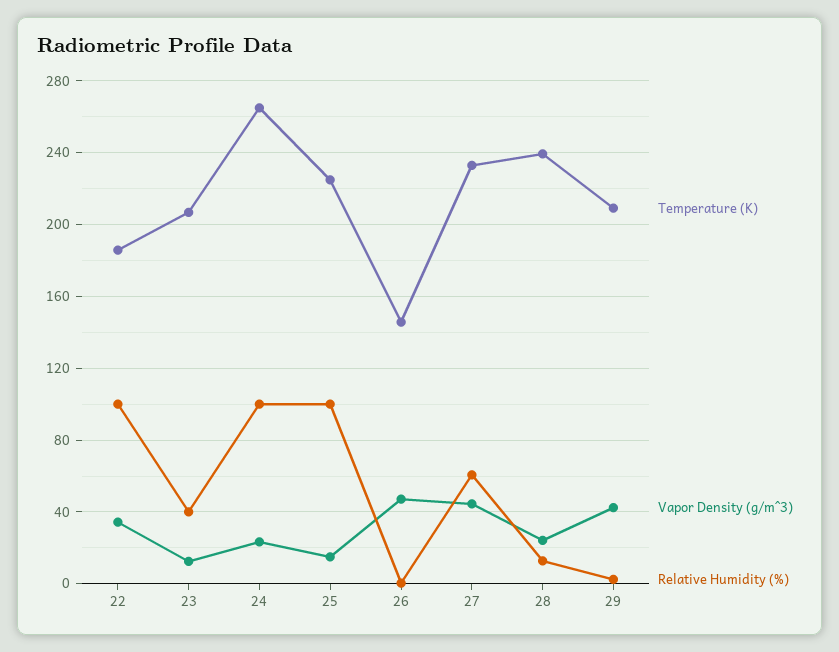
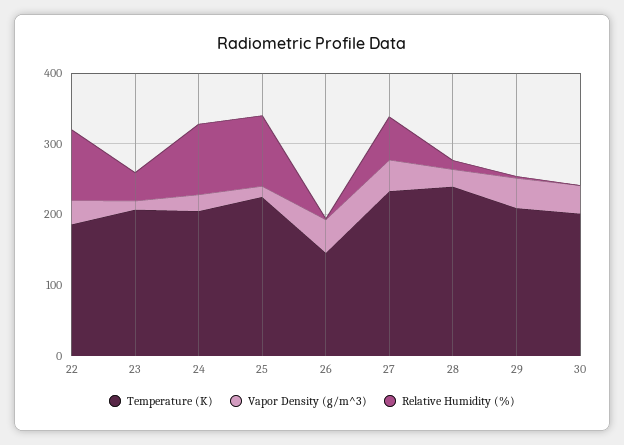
  {
    "Temperature (K)": {
      "22": 185,
      "23": 205,
-     "24": 265,
+     "24": 200,
      "25": 225,
      "26": 145,
      "27": 235,
      "28": 240,
-     "29": 210
+     "29": 210,
+     "30": 200
    },
    "Vapor Density (g/m^3)": {
      "22": 35,
      "23": 15,
      "24": 25,
      "25": 15,
      "26": 45,
      "27": 45,
      "28": 25,
-     "29": 40
+     "29": 40,
+     "30": 40
    },
    "Relative Humidity (%)": {
      "22": 100,
      "23": 40,
      "24": 100,
      "25": 100,
      "26": 0,
      "27": 60,
      "28": 15,
-     "29": 5
+     "29": 5,
+     "30": 0
    }
  }

